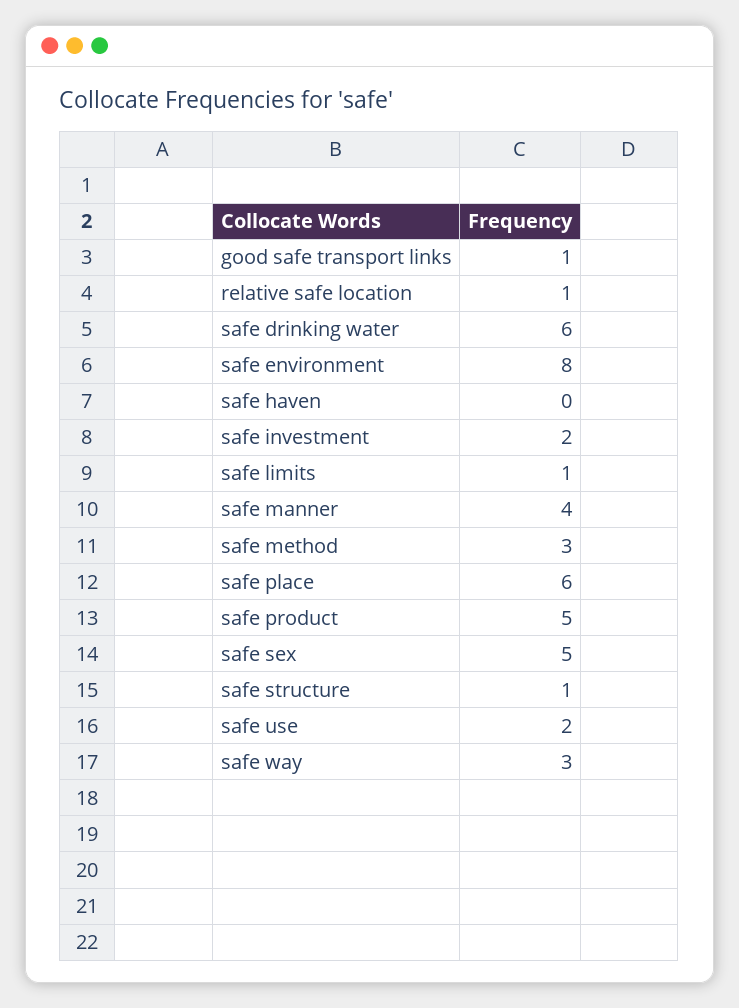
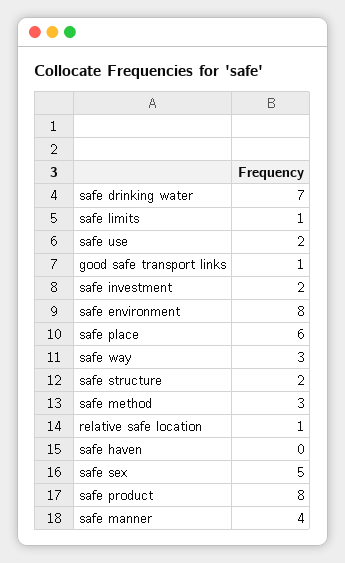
  {
    "good safe transport links": 1,
    "relative safe location": 1,
-   "safe drinking water": 6,
+   "safe drinking water": 7,
    "safe environment": 8,
    "safe haven": 0,
    "safe investment": 2,
    "safe limits": 1,
    "safe manner": 4,
    "safe method": 3,
    "safe place": 6,
-   "safe product": 5,
+   "safe product": 8,
    "safe sex": 5,
-   "safe structure": 1,
+   "safe structure": 2,
    "safe use": 2,
    "safe way": 3
  }

